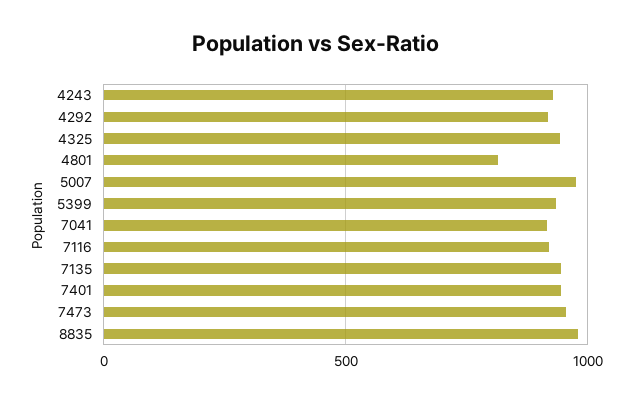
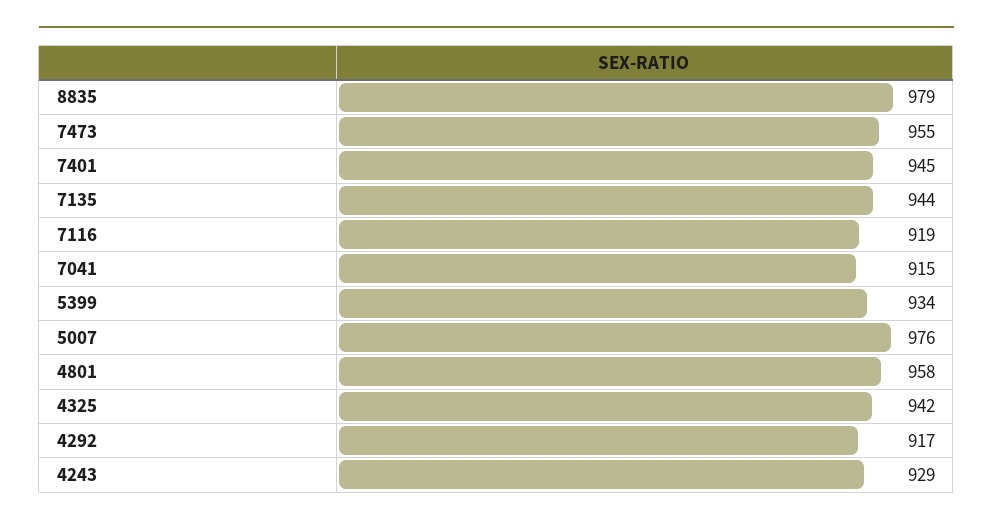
  {
    "4243": 929,
    "4292": 917,
    "4325": 942,
-   "4801": 800,
+   "4801": 958,
    "5007": 976,
    "5399": 934,
    "7041": 915,
    "7116": 919,
    "7135": 944,
    "7401": 945,
    "7473": 955,
    "8835": 979
  }

